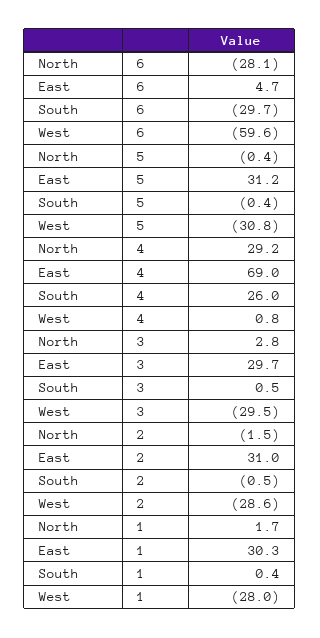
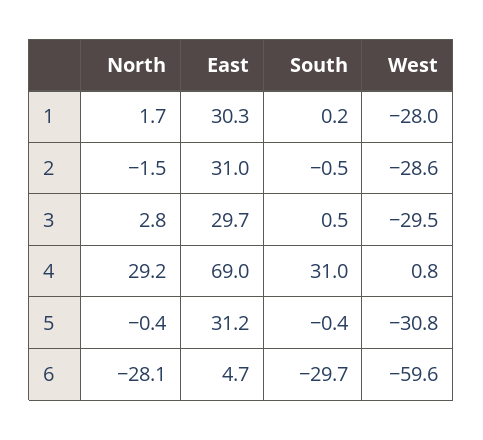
  {
    "North": {
      "6": -28.1,
      "5": -0.4,
      "4": 29.2,
      "3": 2.8,
      "2": -1.5,
      "1": 1.7
    },
    "East": {
      "6": 4.7,
      "5": 31.2,
      "4": 69,
      "3": 29.7,
      "2": 31,
      "1": 30.3
    },
    "South": {
      "6": -29.7,
      "5": -0.4,
-     "4": 26,
+     "4": 31,
      "3": 0.5,
      "2": -0.5,
-     "1": 0.4
+     "1": 0.2
    },
    "West": {
      "6": -59.6,
      "5": -30.8,
      "4": 0.8,
      "3": -29.5,
      "2": -28.6,
      "1": -28
    }
  }

